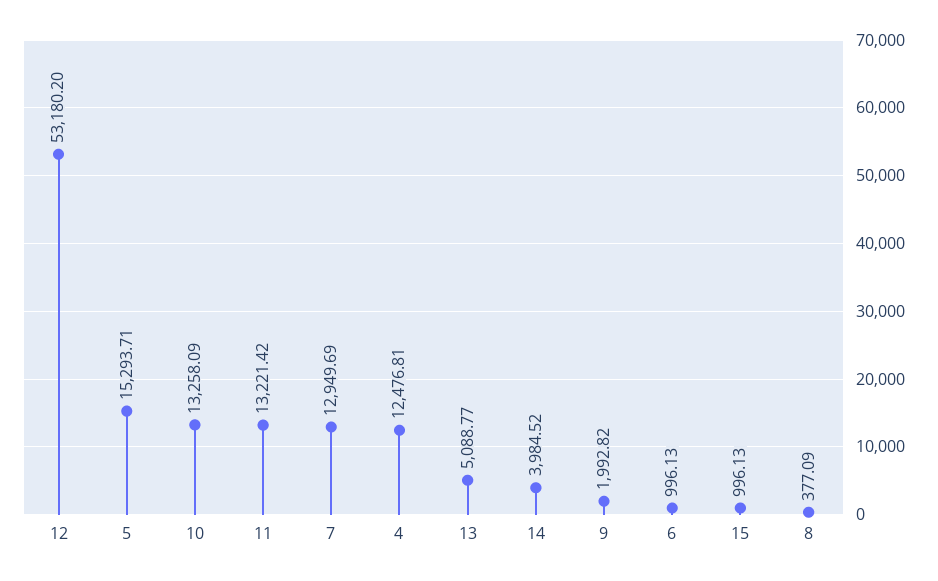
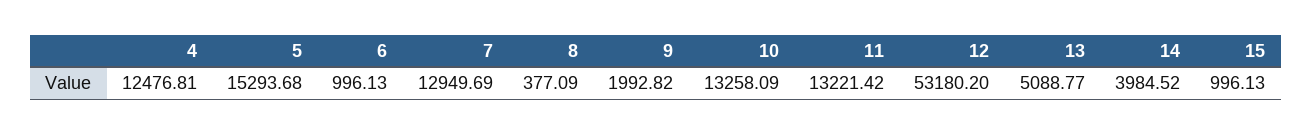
  {
    "12": 53180.2,
-   "5": 15293.71,
+   "5": 15293.68,
    "10": 13258.09,
    "11": 13221.42,
    "7": 12949.69,
    "4": 12476.81,
    "13": 5088.77,
    "14": 3984.52,
    "9": 1992.82,
    "6": 996.13,
    "15": 996.13,
    "8": 377.09
  }

